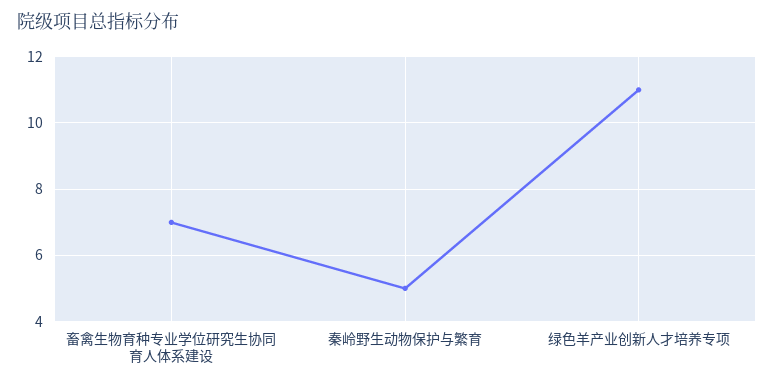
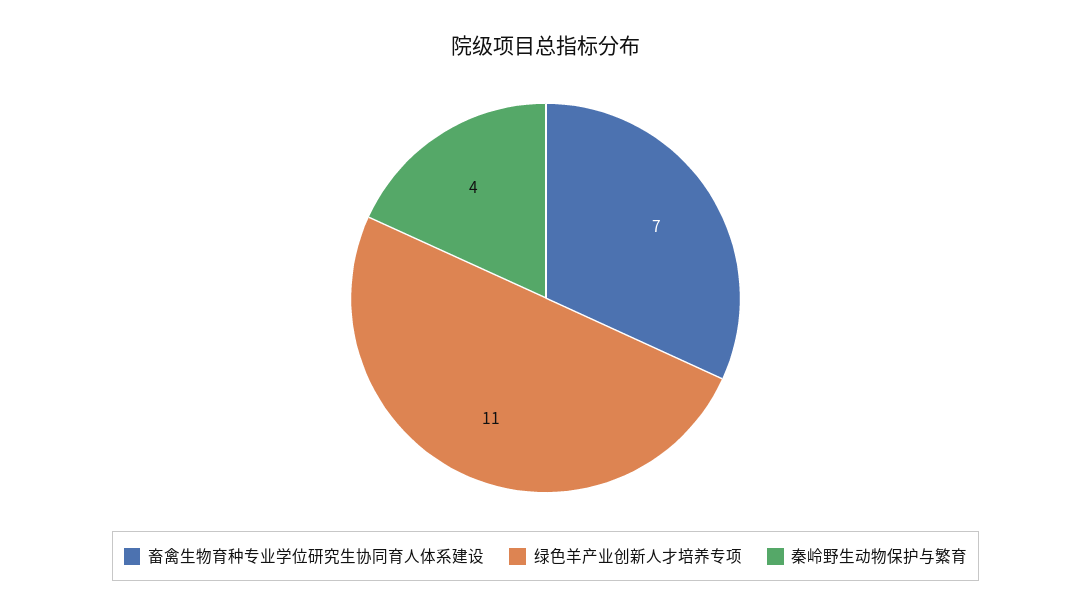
  {
    "畜禽生物育种专业学位研究生协同育人体系建设": 7,
-   "秦岭野生动物保护与繁育": 5,
+   "秦岭野生动物保护与繁育": 4,
    "绿色羊产业创新人才培养专项": 11
  }

